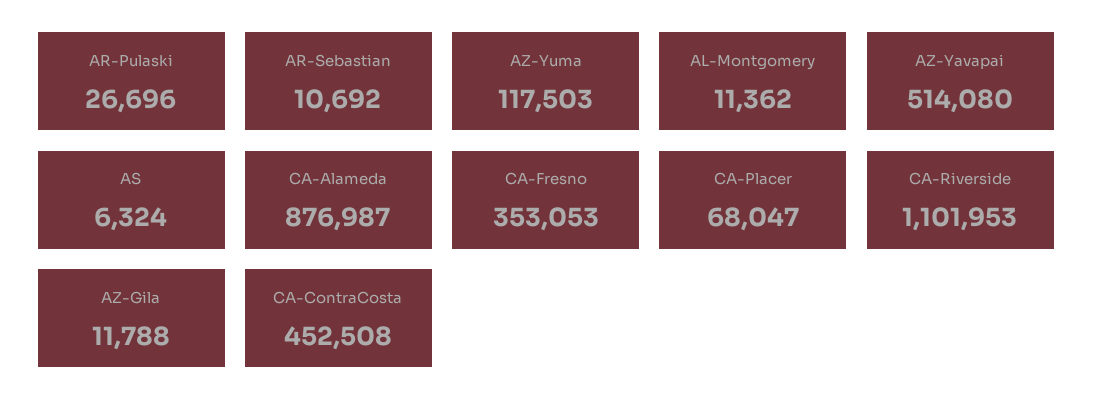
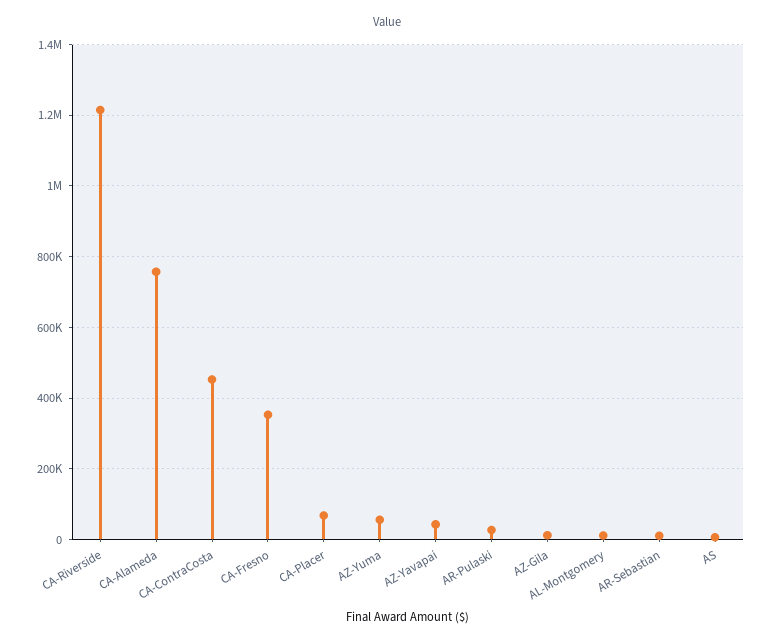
  {
    "AR-Pulaski": 26696,
    "AR-Sebastian": 10692,
-   "AZ-Yuma": 117503,
+   "AZ-Yuma": 60000,
    "AL-Montgomery": 11362,
-   "AZ-Yavapai": 514080,
+   "AZ-Yavapai": 40000,
    "AS": 6324,
-   "CA-Alameda": 876987,
+   "CA-Alameda": 760000,
    "CA-Fresno": 353053,
    "CA-Placer": 68047,
-   "CA-Riverside": 1101953,
+   "CA-Riverside": 1220000,
    "AZ-Gila": 11788,
    "CA-ContraCosta": 452508
  }

